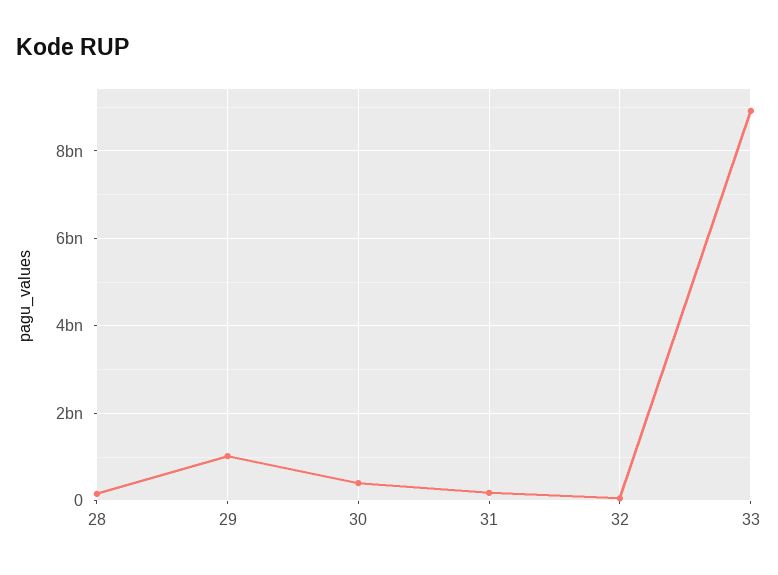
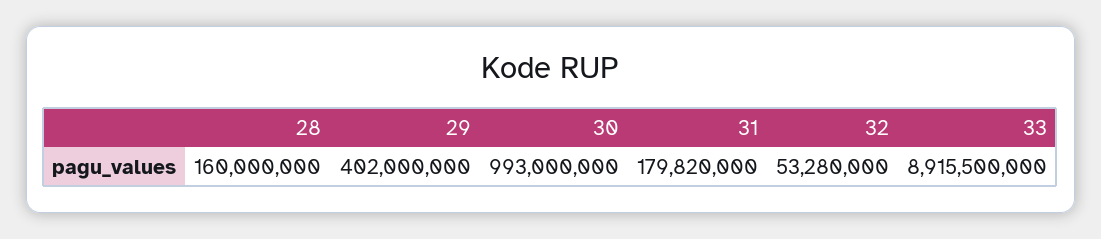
  {
    "28": 160000000,
-   "29": 1000000000,
+   "29": 402000000,
-   "30": 400000000,
+   "30": 993000000,
    "31": 179820000,
    "32": 53280000,
    "33": 8915500000
  }

